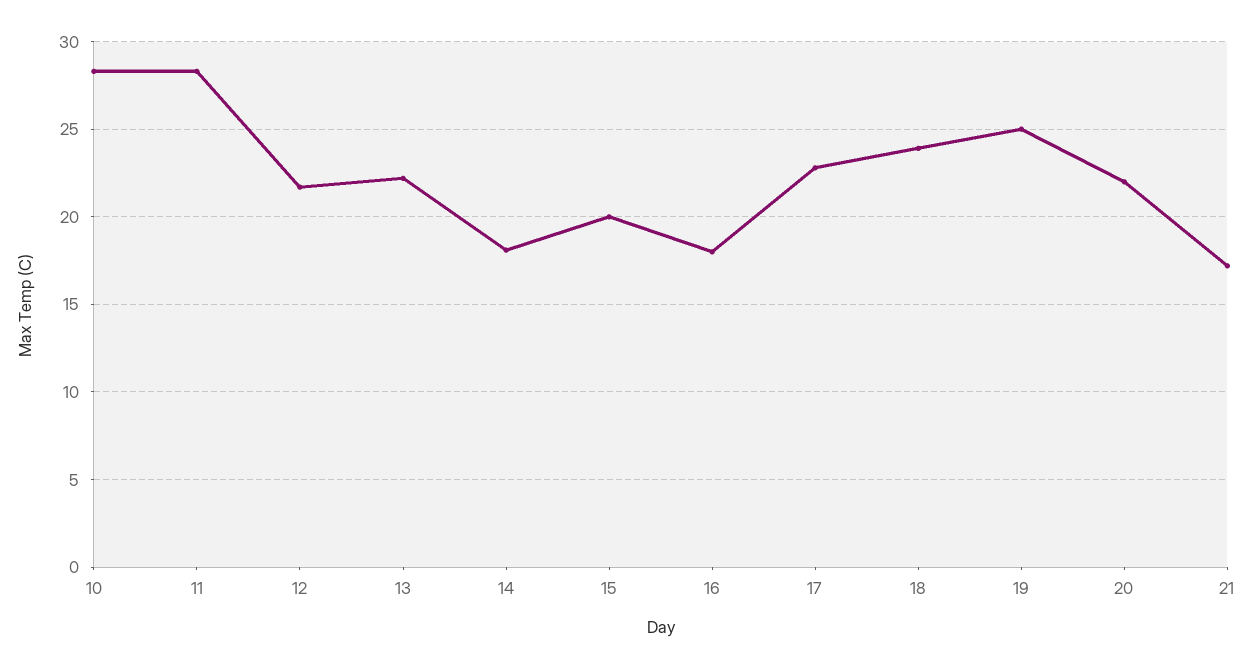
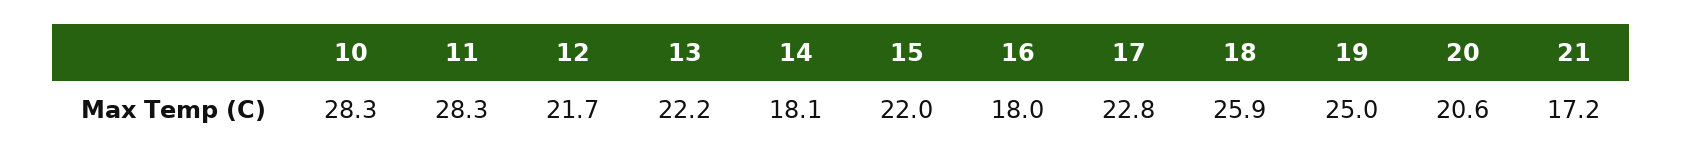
  {
    "10": 28.3,
    "11": 28.3,
    "12": 21.7,
    "13": 22.2,
    "14": 18.1,
-   "15": 20,
+   "15": 22,
    "16": 18,
    "17": 22.8,
-   "18": 24,
+   "18": 25.9,
    "19": 25,
-   "20": 22,
+   "20": 20.6,
    "21": 17.2
  }

